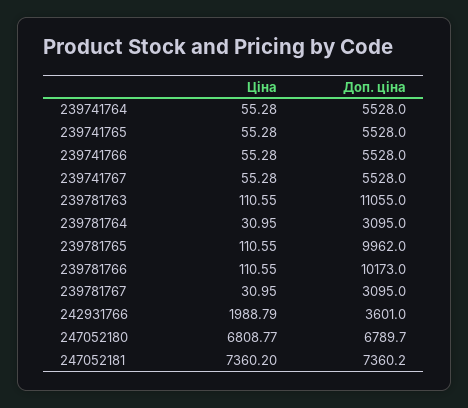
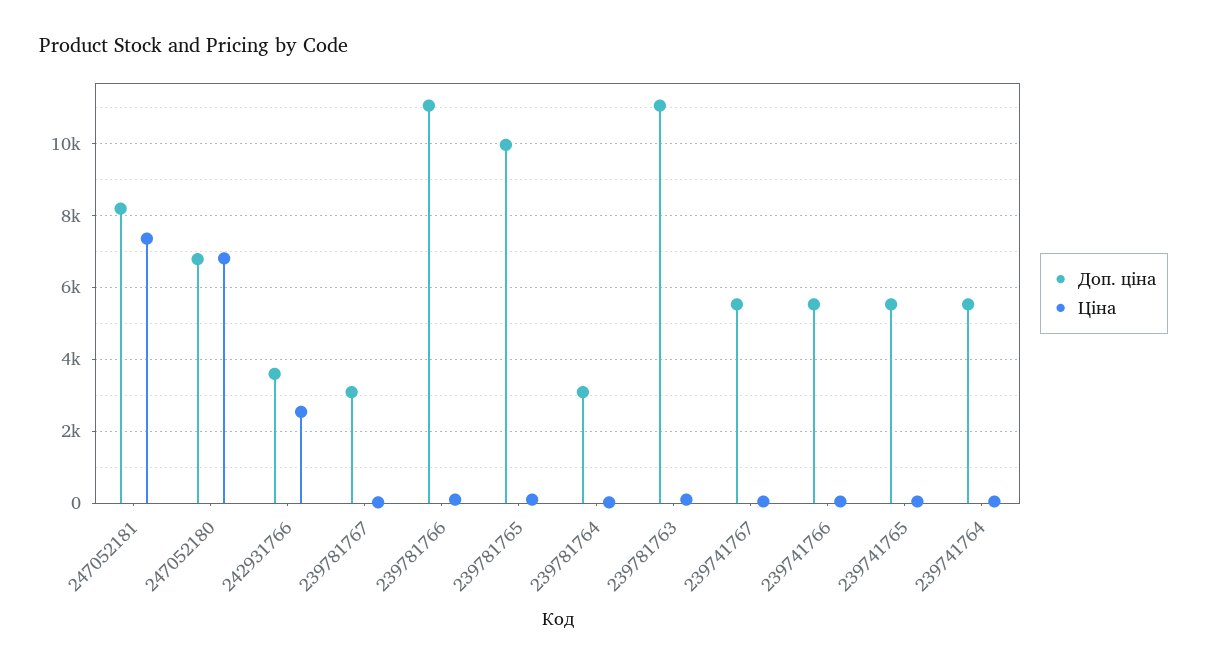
  {
    "Ціна": {
      "239741764": 55.28,
      "239741765": 55.28,
      "239741766": 55.28,
      "239741767": 55.28,
      "239781763": 110.55,
      "239781764": 30.95,
      "239781765": 110.55,
      "239781766": 110.55,
      "239781767": 30.95,
-     "242931766": 1988.79,
+     "242931766": 2600,
      "247052180": 6808.77,
      "247052181": 7360.2
    },
    "Доп. ціна": {
      "239741764": 5528,
      "239741765": 5528,
      "239741766": 5528,
      "239741767": 5528,
      "239781763": 11055,
      "239781764": 3095,
      "239781765": 9962,
-     "239781766": 10173,
+     "239781766": 11000,
      "239781767": 3095,
      "242931766": 3601,
      "247052180": 6789.7,
-     "247052181": 7360.2
+     "247052181": 8200
    }
  }

